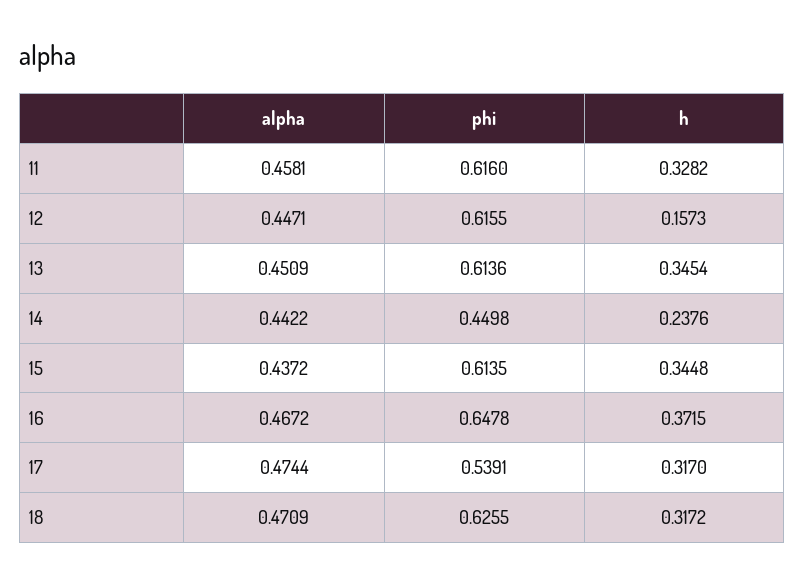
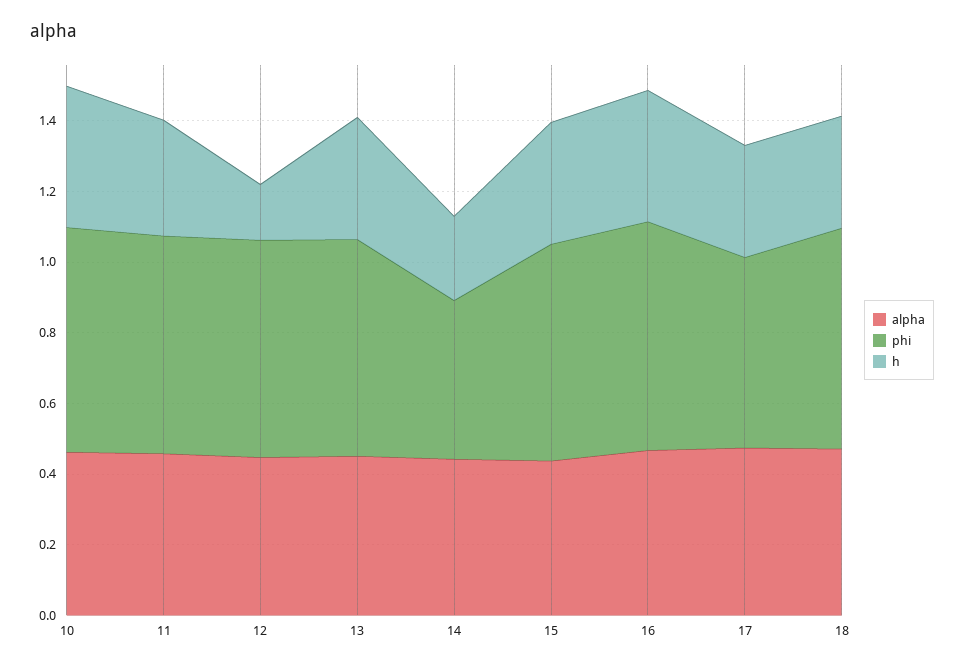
  {
    "alpha": {
      "11": 0.4581,
      "12": 0.4471,
      "13": 0.4509,
      "14": 0.4422,
      "15": 0.4372,
      "16": 0.4672,
      "17": 0.4744,
-     "18": 0.4709
+     "18": 0.4709,
+     "10": 0.45
    },
    "phi": {
      "11": 0.616,
      "12": 0.6155,
      "13": 0.6136,
      "14": 0.4498,
      "15": 0.6135,
      "16": 0.6478,
      "17": 0.5391,
-     "18": 0.6255
+     "18": 0.6255,
+     "10": 0.65
    },
    "h": {
      "11": 0.3282,
      "12": 0.1573,
      "13": 0.3454,
      "14": 0.2376,
      "15": 0.3448,
      "16": 0.3715,
      "17": 0.317,
-     "18": 0.3172
+     "18": 0.3172,
+     "10": 0.4
    }
  }

